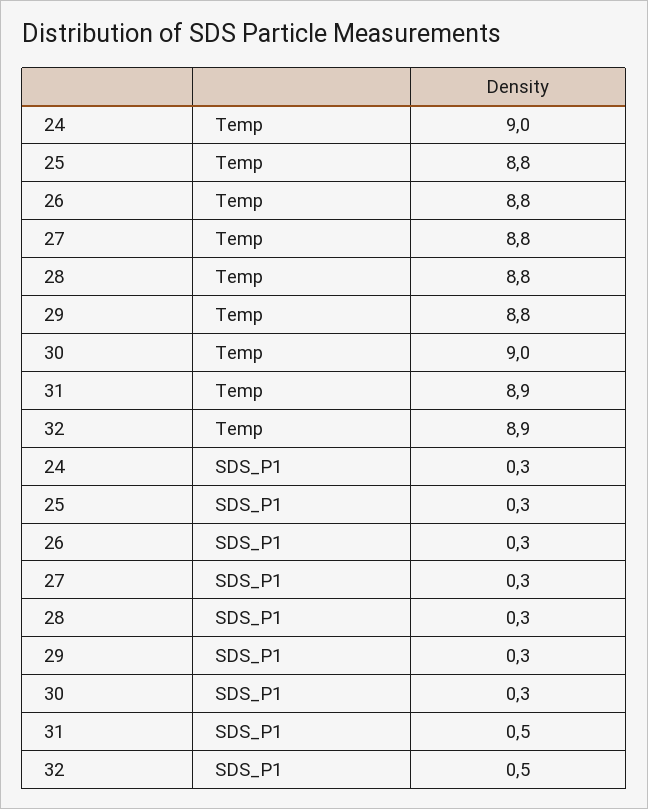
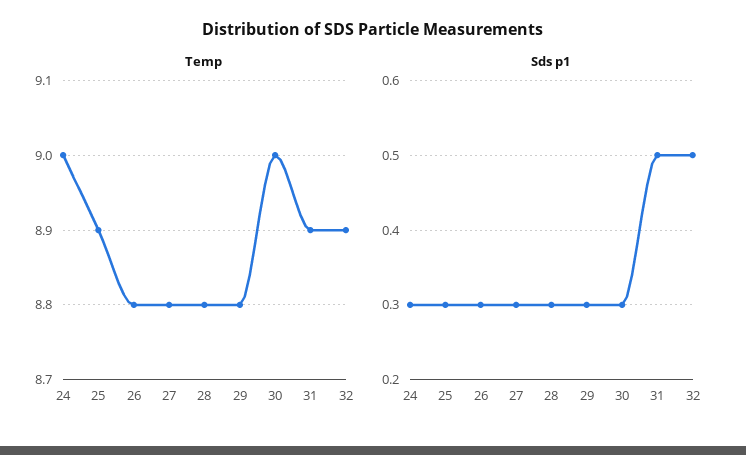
  {
    "Temp": {
      "24": 9,
-     "25": 8.8,
+     "25": 8.9,
      "26": 8.8,
      "27": 8.8,
      "28": 8.8,
      "29": 8.8,
      "30": 9,
      "31": 8.9,
      "32": 8.9
    },
    "SDS_P1": {
      "24": 0.3,
      "25": 0.3,
      "26": 0.3,
      "27": 0.3,
      "28": 0.3,
      "29": 0.3,
      "30": 0.3,
      "31": 0.5,
      "32": 0.5
    }
  }

